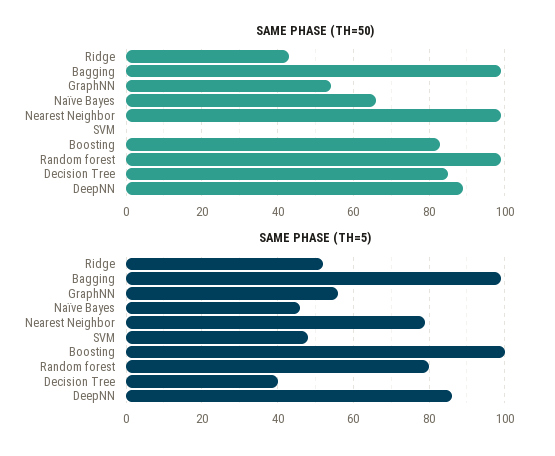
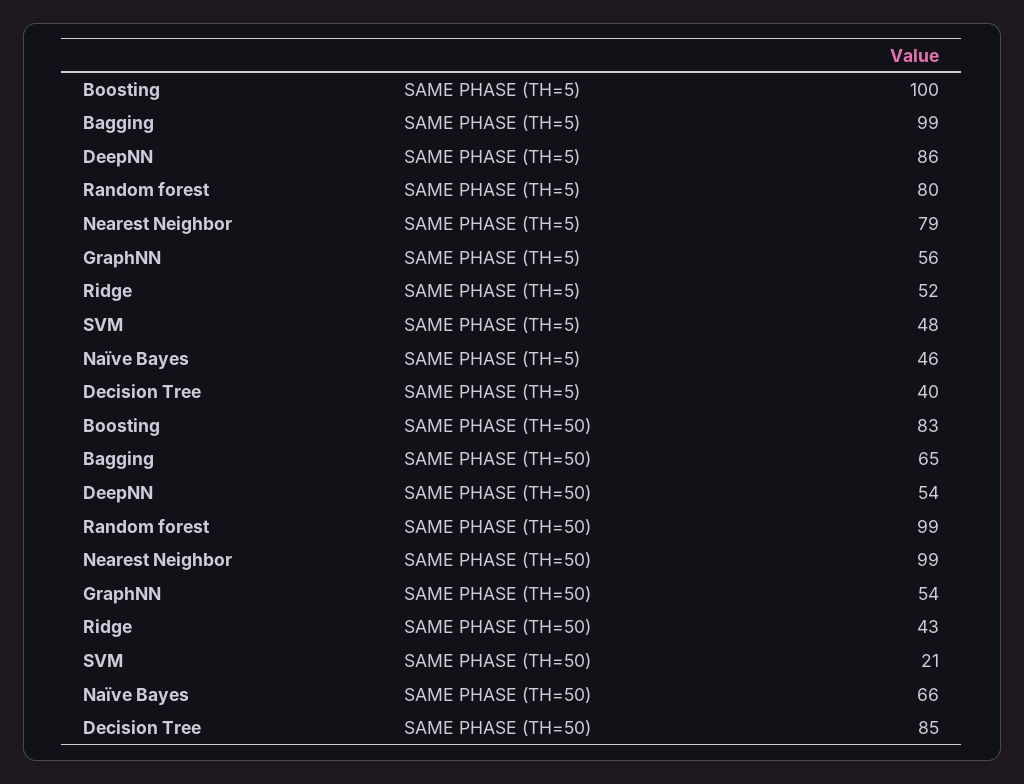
  {
    "SAME PHASE (TH=50)": {
      "Ridge": 43,
-     "Bagging": 100,
+     "Bagging": 65,
      "GraphNN": 54,
      "Naïve Bayes": 66,
      "Nearest Neighbor": 99,
-     "SVM": 0,
+     "SVM": 21,
      "Boosting": 83,
      "Random forest": 99,
      "Decision Tree": 85,
-     "DeepNN": 90
+     "DeepNN": 54
    },
    "SAME PHASE (TH=5)": {
      "Ridge": 52,
      "Bagging": 99,
      "GraphNN": 56,
      "Naïve Bayes": 46,
      "Nearest Neighbor": 79,
      "SVM": 48,
      "Boosting": 100,
      "Random forest": 80,
      "Decision Tree": 40,
      "DeepNN": 86
    }
  }

